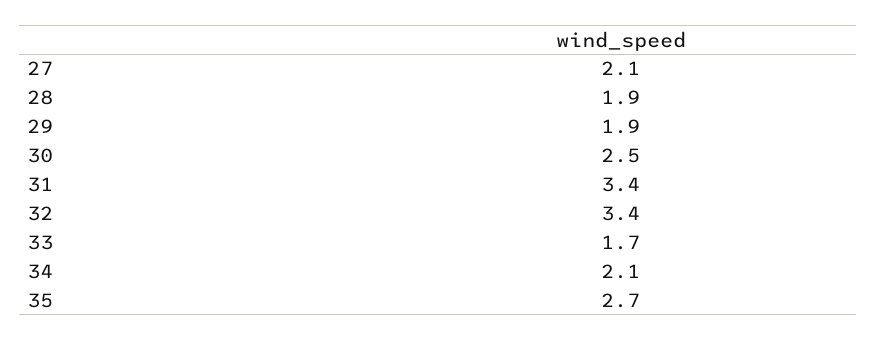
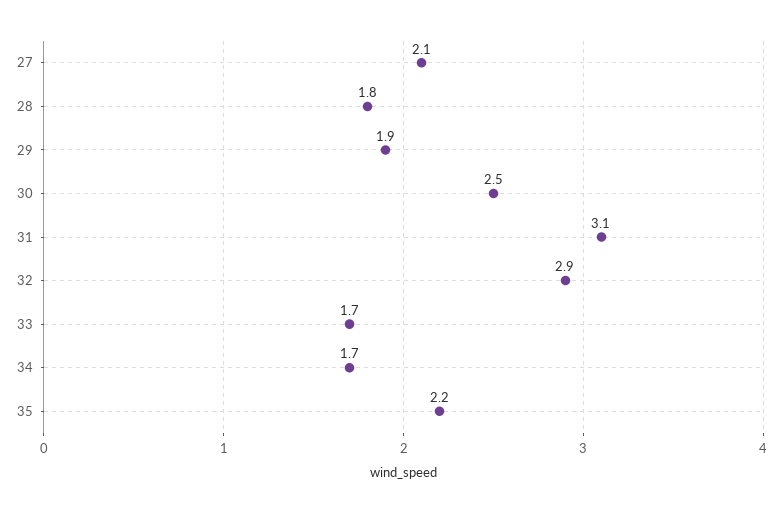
  {
    "27": 2.1,
-   "28": 1.9,
+   "28": 1.8,
    "29": 1.9,
    "30": 2.5,
-   "31": 3.4,
+   "31": 3.1,
-   "32": 3.4,
+   "32": 2.9,
    "33": 1.7,
-   "34": 2.1,
+   "34": 1.7,
-   "35": 2.7
+   "35": 2.2
  }

